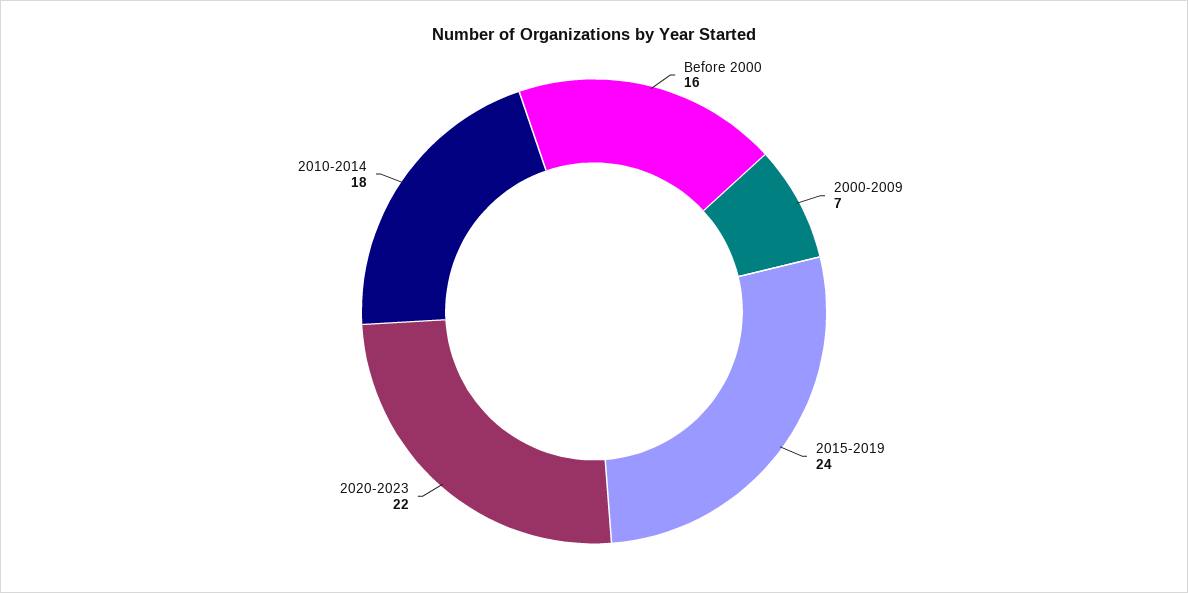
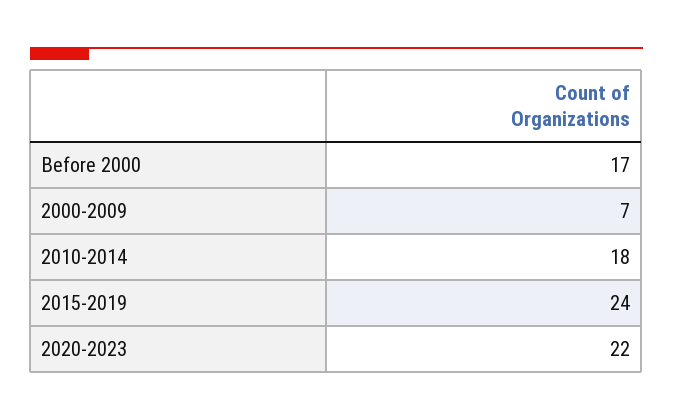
  {
-   "Before 2000": 16,
+   "Before 2000": 17,
    "2000-2009": 7,
    "2015-2019": 24,
    "2020-2023": 22,
    "2010-2014": 18
  }

